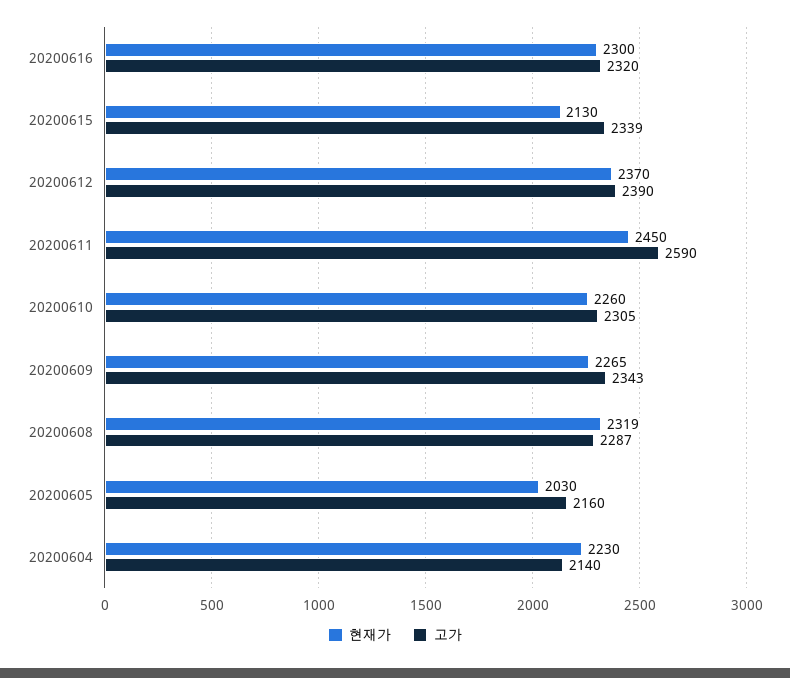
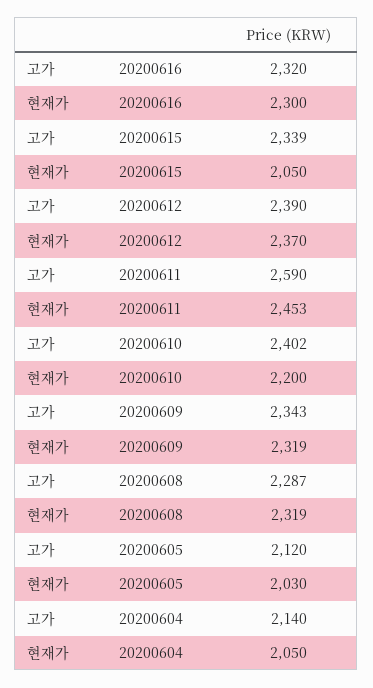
  {
    "현재가": {
      "20200616": 2300,
-     "20200615": 2130,
+     "20200615": 2050,
      "20200612": 2370,
-     "20200611": 2450,
+     "20200611": 2453,
-     "20200610": 2260,
+     "20200610": 2200,
-     "20200609": 2265,
+     "20200609": 2319,
      "20200608": 2319,
      "20200605": 2030,
-     "20200604": 2230
+     "20200604": 2050
    },
    "고가": {
      "20200616": 2320,
      "20200615": 2339,
      "20200612": 2390,
      "20200611": 2590,
-     "20200610": 2305,
+     "20200610": 2402,
      "20200609": 2343,
      "20200608": 2287,
-     "20200605": 2160,
+     "20200605": 2120,
      "20200604": 2140
    }
  }

